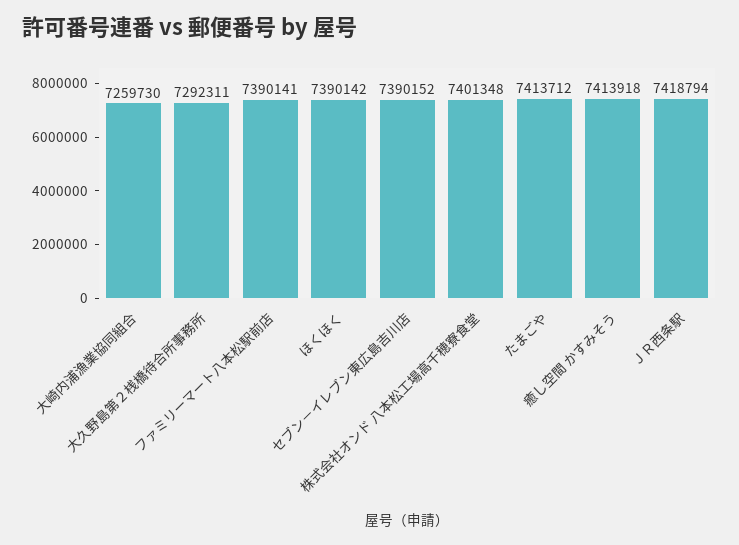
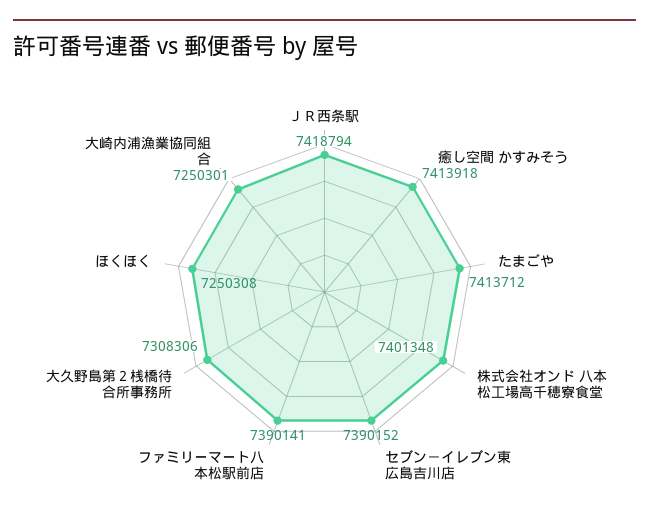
  {
-   "大崎内浦漁業協同組合": 7259730,
+   "大崎内浦漁業協同組合": 7250301,
-   "大久野島第２桟橋待合所事務所": 7292311,
+   "大久野島第２桟橋待合所事務所": 7308306,
    "ファミリーマート八本松駅前店": 7390141,
-   "ほくほく": 7390142,
+   "ほくほく": 7250308,
    "セブン－イレブン東広島吉川店": 7390152,
    "株式会社オンド 八本松工場高千穂寮食堂": 7401348,
    "たまごや": 7413712,
    "癒し空間 かすみそう": 7413918,
    "ＪＲ西条駅": 7418794
  }

